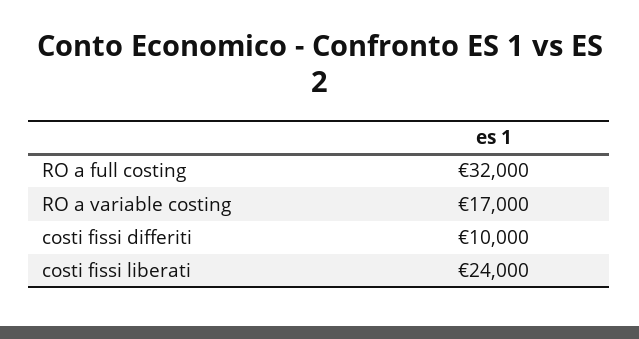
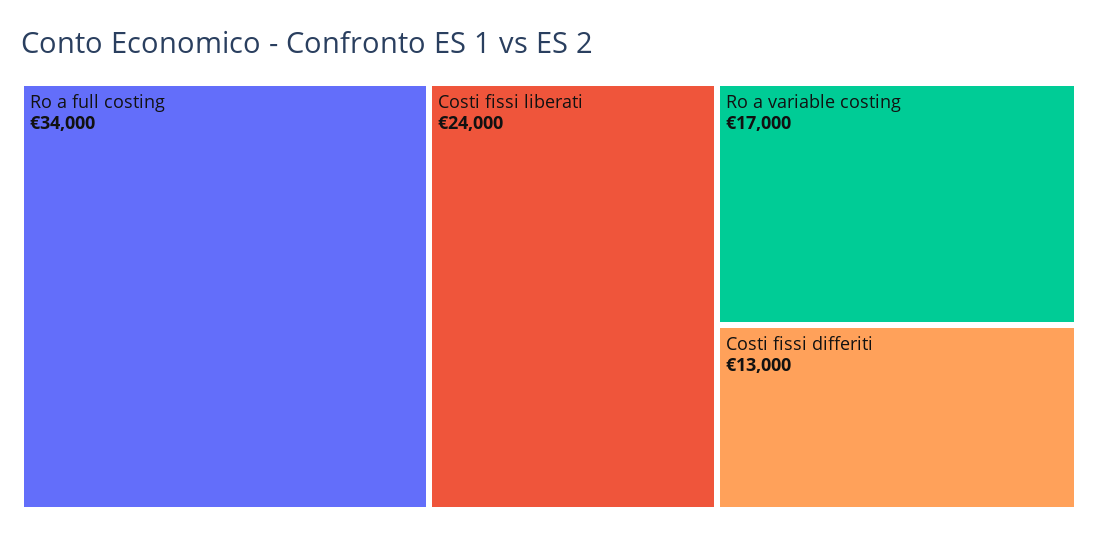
  {
-   "RO a full costing": 32000,
+   "RO a full costing": 34000,
    "RO a variable costing": 17000,
-   "costi fissi differiti": 10000,
+   "costi fissi differiti": 13000,
    "costi fissi liberati": 24000
  }

